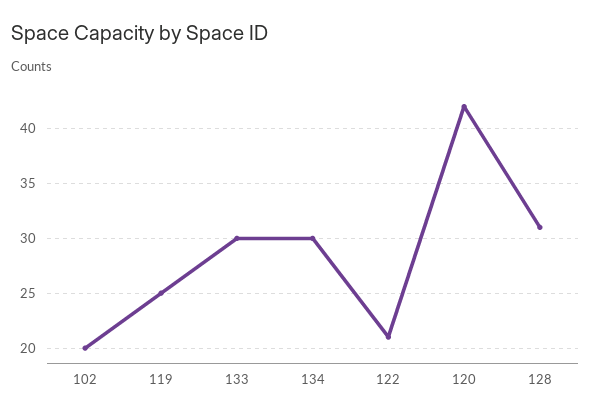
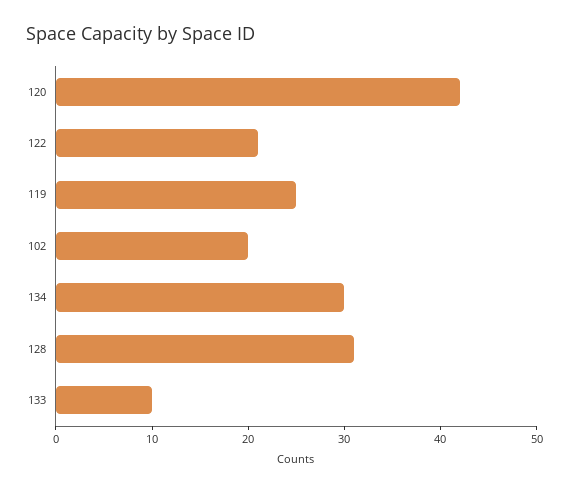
  {
    "102": 20,
    "119": 25,
-   "133": 30,
+   "133": 10,
    "134": 30,
    "122": 21,
    "120": 42,
    "128": 31
  }

